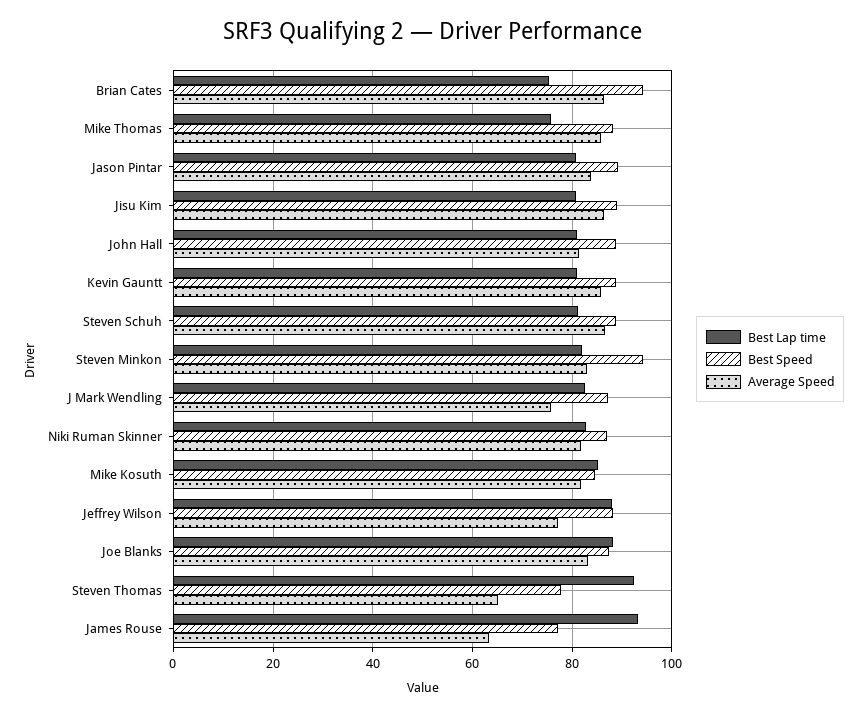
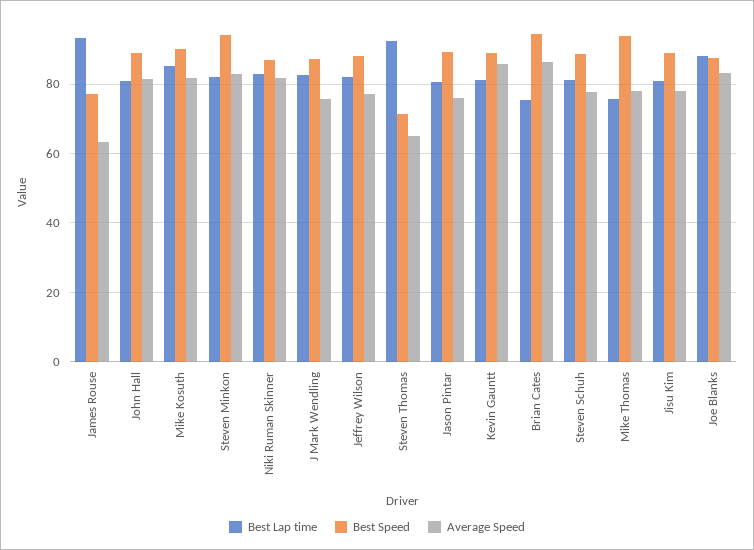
  {
    "Best Lap time": {
      "Brian Cates": 76,
      "Mike Thomas": 76,
      "Jason Pintar": 80,
      "Jisu Kim": 80,
      "John Hall": 82,
      "Kevin Gauntt": 82,
      "Steven Schuh": 82,
      "Steven Minkon": 82,
      "J Mark Wendling": 82,
      "Niki Ruman Skinner": 82,
      "Mike Kosuth": 86,
-     "Jeffrey Wilson": 88,
+     "Jeffrey Wilson": 82,
      "Joe Blanks": 88,
      "Steven Thomas": 92,
      "James Rouse": 94
    },
    "Best Speed": {
      "Brian Cates": 94,
-     "Mike Thomas": 88,
+     "Mike Thomas": 94,
      "Jason Pintar": 90,
      "Jisu Kim": 90,
      "John Hall": 88,
      "Kevin Gauntt": 88,
      "Steven Schuh": 88,
      "Steven Minkon": 94,
      "J Mark Wendling": 88,
      "Niki Ruman Skinner": 86,
-     "Mike Kosuth": 84,
+     "Mike Kosuth": 90,
      "Jeffrey Wilson": 88,
      "Joe Blanks": 88,
-     "Steven Thomas": 78,
+     "Steven Thomas": 72,
      "James Rouse": 78
    },
    "Average Speed": {
      "Brian Cates": 86,
-     "Mike Thomas": 86,
+     "Mike Thomas": 78,
-     "Jason Pintar": 84,
+     "Jason Pintar": 76,
-     "Jisu Kim": 86,
+     "Jisu Kim": 78,
      "John Hall": 82,
      "Kevin Gauntt": 86,
-     "Steven Schuh": 86,
+     "Steven Schuh": 78,
      "Steven Minkon": 82,
      "J Mark Wendling": 76,
      "Niki Ruman Skinner": 82,
      "Mike Kosuth": 82,
      "Jeffrey Wilson": 78,
      "Joe Blanks": 84,
      "Steven Thomas": 66,
      "James Rouse": 64
    }
  }

